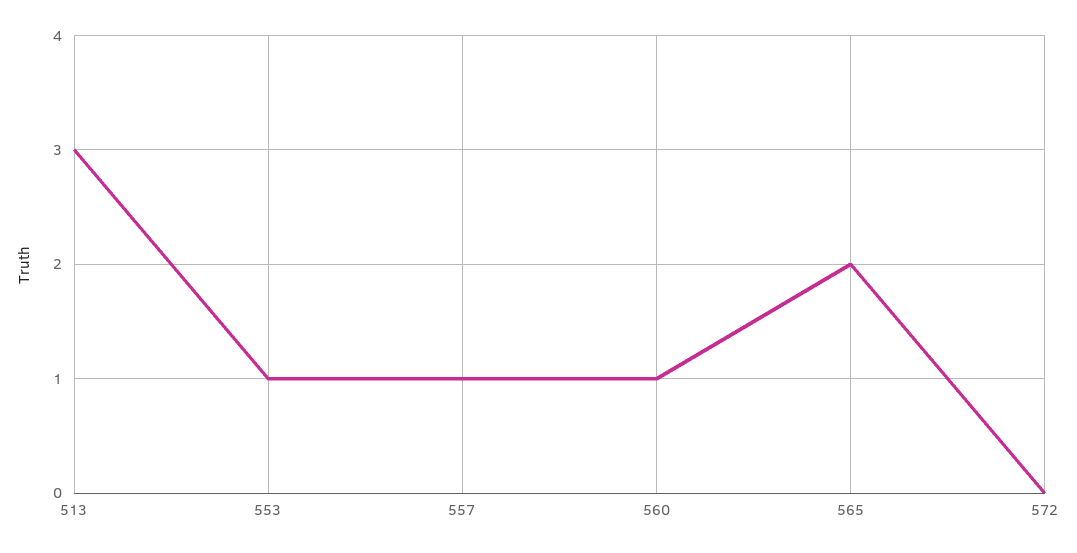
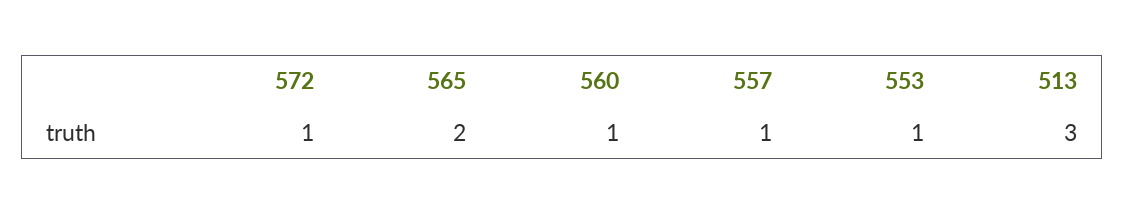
  {
    "513": 3,
    "553": 1,
    "557": 1,
    "560": 1,
    "565": 2,
-   "572": 0
+   "572": 1
  }

